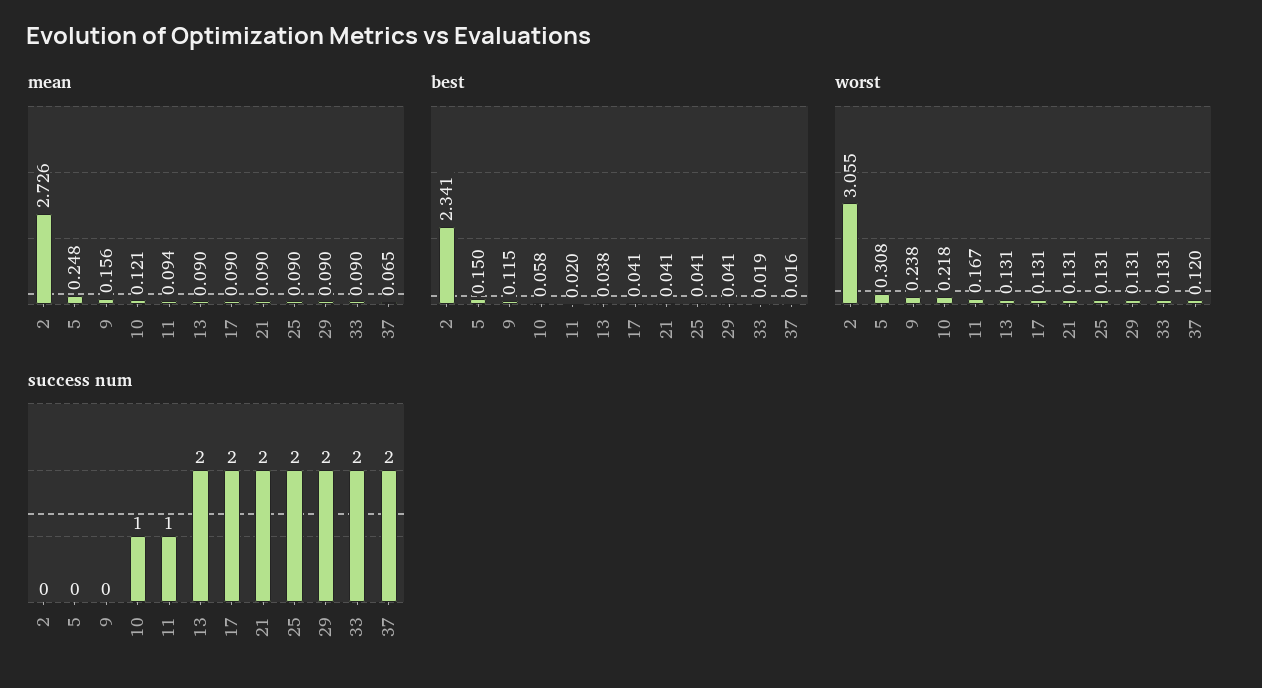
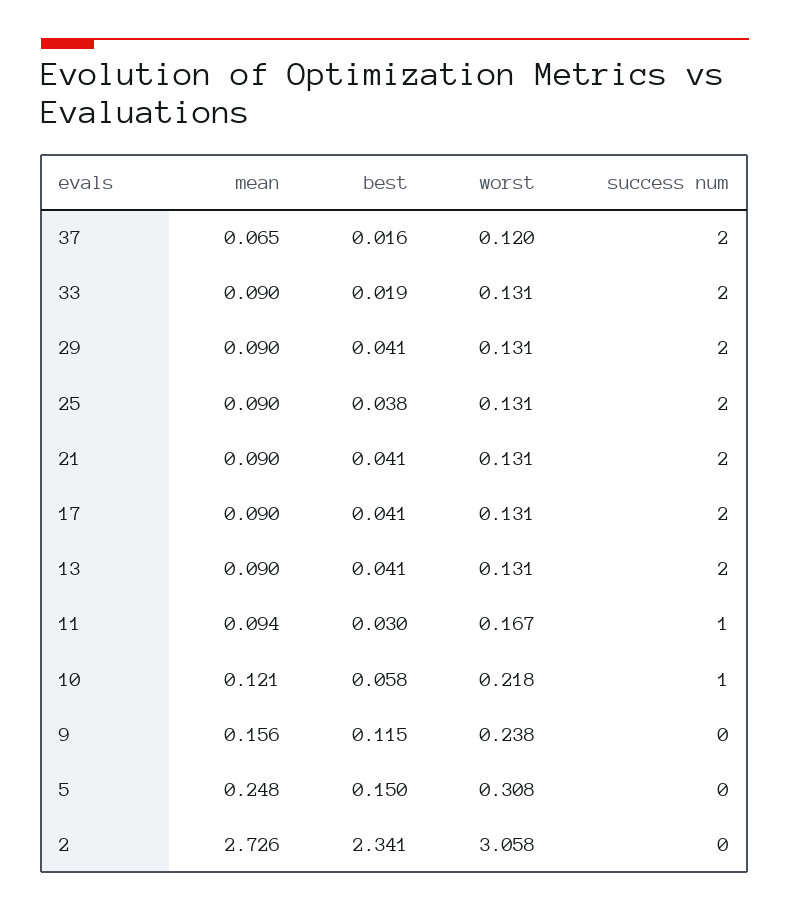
  {
    "mean": {
      "2": 2.726,
      "5": 0.248,
      "9": 0.156,
      "10": 0.121,
      "11": 0.094,
      "13": 0.09,
      "17": 0.09,
      "21": 0.09,
      "25": 0.09,
      "29": 0.09,
      "33": 0.09,
      "37": 0.065
    },
    "best": {
      "2": 2.341,
      "5": 0.15,
      "9": 0.115,
      "10": 0.058,
-     "11": 0.02,
+     "11": 0.03,
-     "13": 0.038,
+     "13": 0.041,
      "17": 0.041,
      "21": 0.041,
-     "25": 0.041,
+     "25": 0.038,
      "29": 0.041,
      "33": 0.019,
      "37": 0.016
    },
    "worst": {
-     "2": 3.055,
+     "2": 3.058,
      "5": 0.308,
      "9": 0.238,
      "10": 0.218,
      "11": 0.167,
      "13": 0.131,
      "17": 0.131,
      "21": 0.131,
      "25": 0.131,
      "29": 0.131,
      "33": 0.131,
      "37": 0.12
    },
    "success num": {
      "2": 0,
      "5": 0,
      "9": 0,
      "10": 1,
      "11": 1,
      "13": 2,
      "17": 2,
      "21": 2,
      "25": 2,
      "29": 2,
      "33": 2,
      "37": 2
    }
  }

